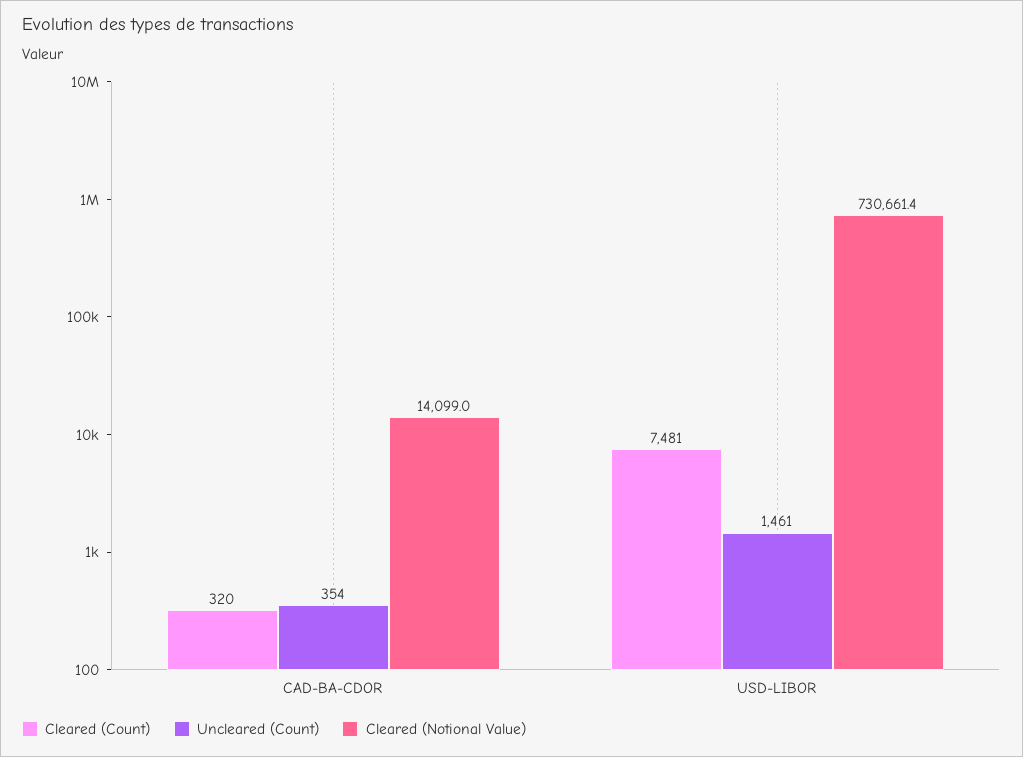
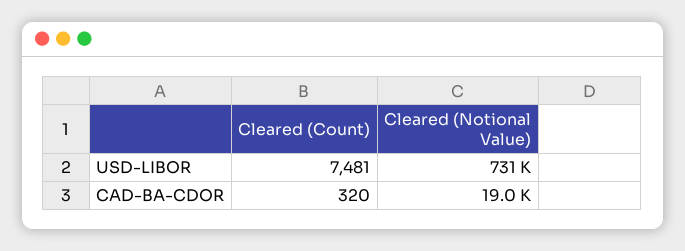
  {
    "Cleared (Count)": {
      "CAD-BA-CDOR": 320,
      "USD-LIBOR": 7481
    },
-   "Uncleared (Count)": {
-     "CAD-BA-CDOR": 354,
-     "USD-LIBOR": 1461
-   },
    "Cleared (Notional Value)": {
-     "CAD-BA-CDOR": 14099,
+     "CAD-BA-CDOR": 19000,
      "USD-LIBOR": 730661.4
    }
  }

